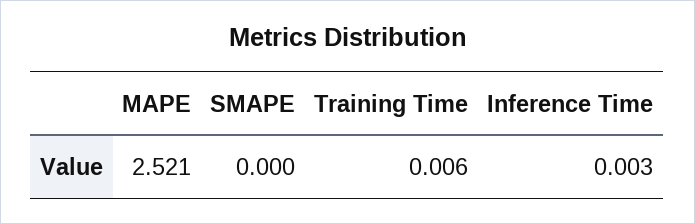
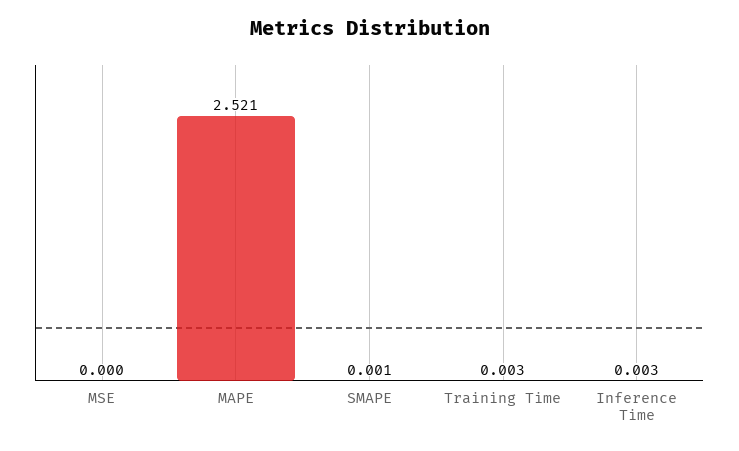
  {
    "MAPE": 2.521,
-   "SMAPE": 0,
+   "SMAPE": 0.001,
-   "Training Time": 0.006,
+   "Training Time": 0.003,
-   "Inference Time": 0.003
+   "Inference Time": 0.003,
+   "MSE": 0
  }

